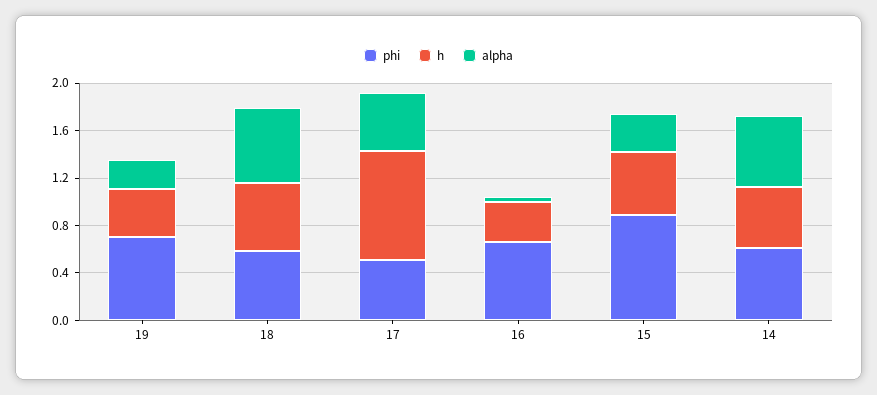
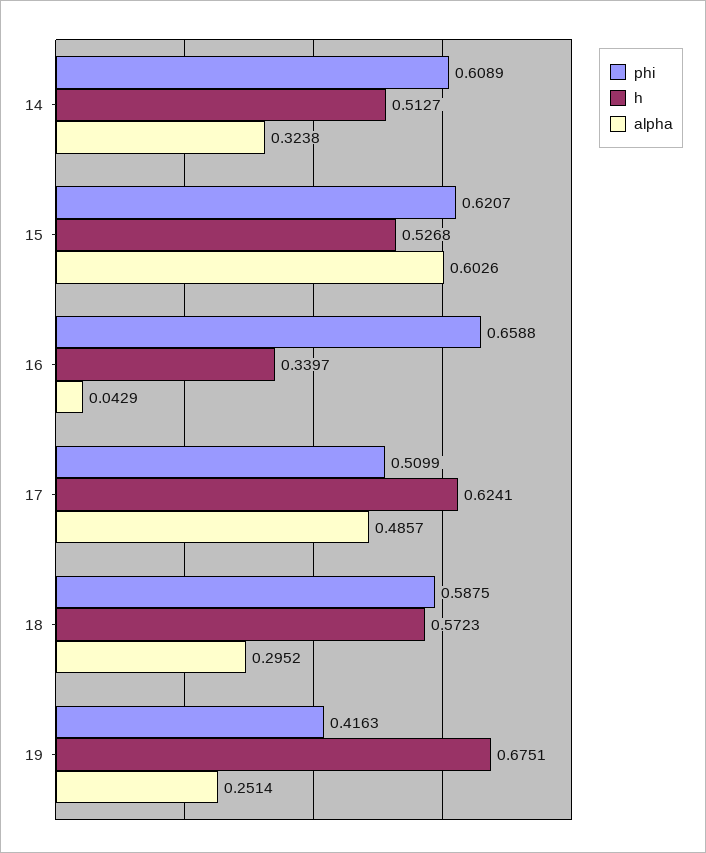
  {
    "phi": {
-     "19": 0.7,
+     "19": 0.4163,
      "18": 0.5875,
      "17": 0.5099,
      "16": 0.6588,
-     "15": 0.9,
+     "15": 0.6207,
      "14": 0.6089
    },
    "h": {
-     "19": 0.4,
+     "19": 0.6751,
      "18": 0.5723,
-     "17": 0.9,
+     "17": 0.6241,
      "16": 0.3397,
      "15": 0.5268,
      "14": 0.5127
    },
    "alpha": {
      "19": 0.2514,
-     "18": 0.6,
+     "18": 0.2952,
      "17": 0.4857,
      "16": 0.0429,
-     "15": 0.3,
+     "15": 0.6026,
-     "14": 0.6
+     "14": 0.3238
    }
  }

